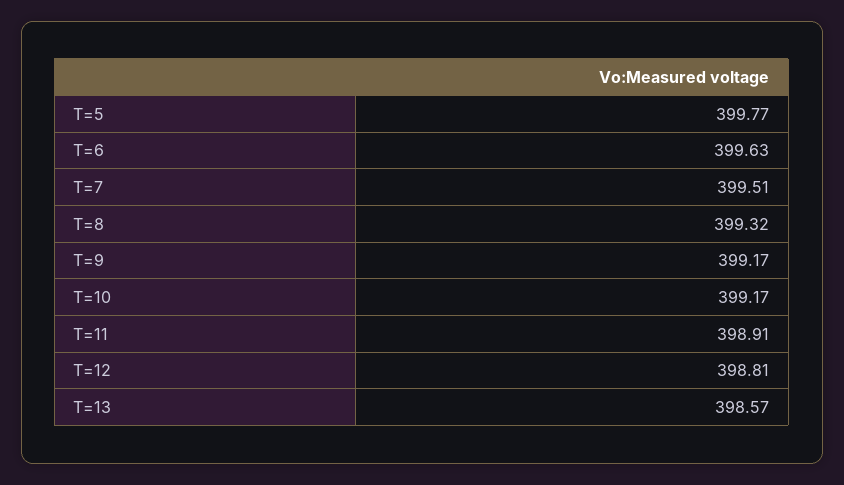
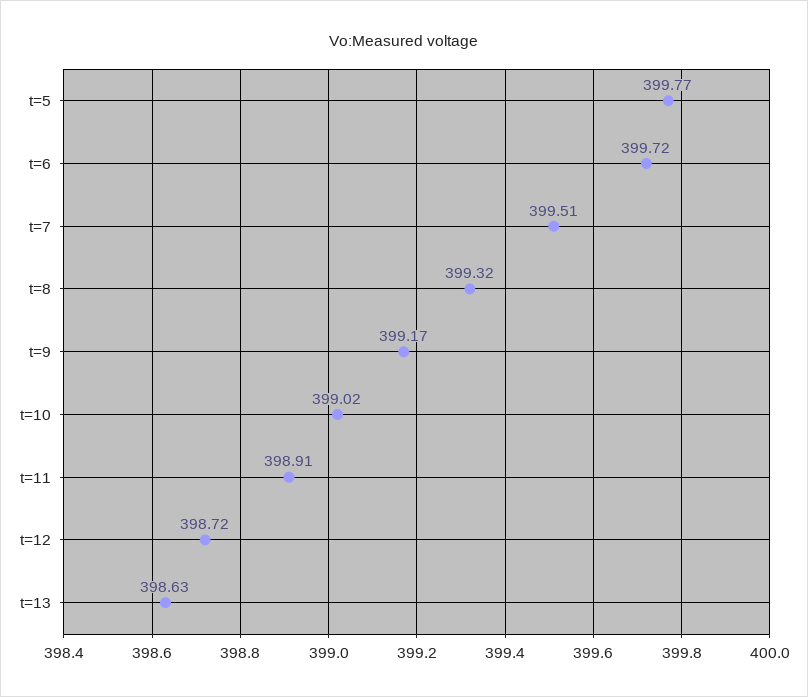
  {
    "T=5": 399.77,
-   "T=6": 399.63,
+   "T=6": 399.72,
    "T=7": 399.51,
    "T=8": 399.32,
    "T=9": 399.17,
-   "T=10": 399.17,
+   "T=10": 399.02,
    "T=11": 398.91,
-   "T=12": 398.81,
+   "T=12": 398.72,
-   "T=13": 398.57
+   "T=13": 398.63
  }

